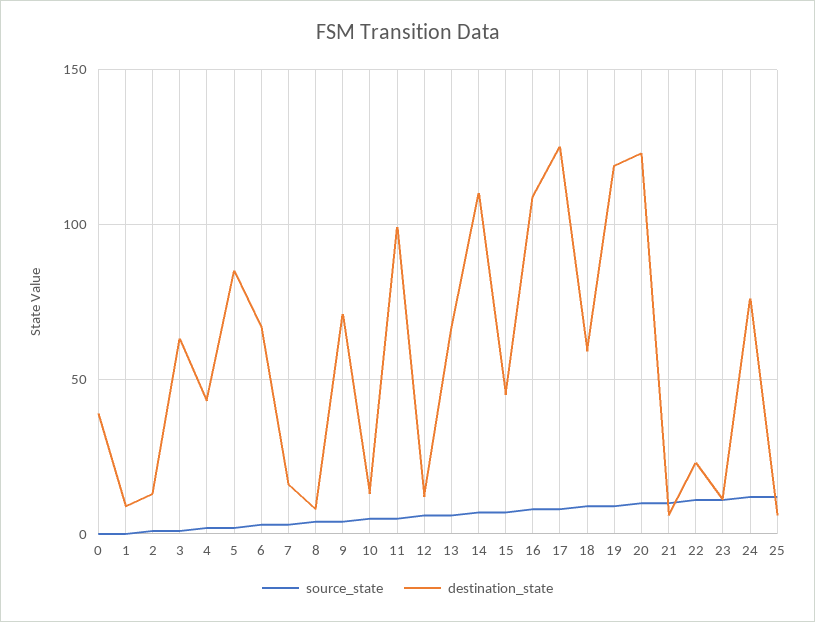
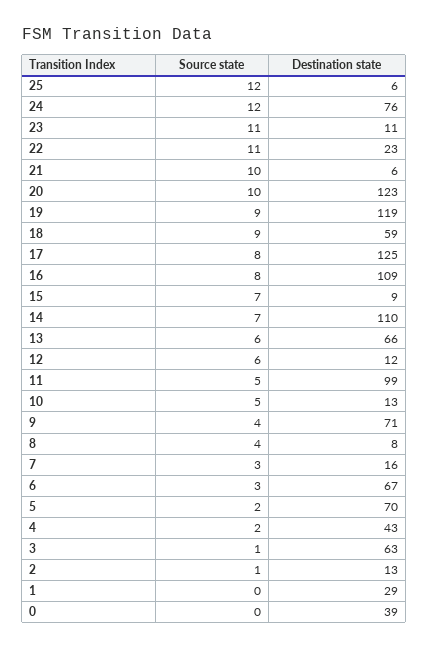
  {
    "source_state": {
      "0": 0,
      "1": 0,
      "2": 1,
      "3": 1,
      "4": 2,
      "5": 2,
      "6": 3,
      "7": 3,
      "8": 4,
      "9": 4,
      "10": 5,
      "11": 5,
      "12": 6,
      "13": 6,
      "14": 7,
      "15": 7,
      "16": 8,
      "17": 8,
      "18": 9,
      "19": 9,
      "20": 10,
      "21": 10,
      "22": 11,
      "23": 11,
      "24": 12,
      "25": 12
    },
    "destination_state": {
      "0": 39,
-     "1": 10,
+     "1": 29,
      "2": 13,
      "3": 63,
      "4": 43,
-     "5": 85,
+     "5": 70,
      "6": 67,
      "7": 16,
      "8": 8,
      "9": 71,
      "10": 13,
      "11": 99,
      "12": 12,
      "13": 66,
      "14": 110,
-     "15": 45,
+     "15": 9,
      "16": 109,
      "17": 125,
      "18": 59,
      "19": 119,
      "20": 123,
      "21": 6,
      "22": 23,
      "23": 11,
      "24": 76,
      "25": 6
    }
  }

